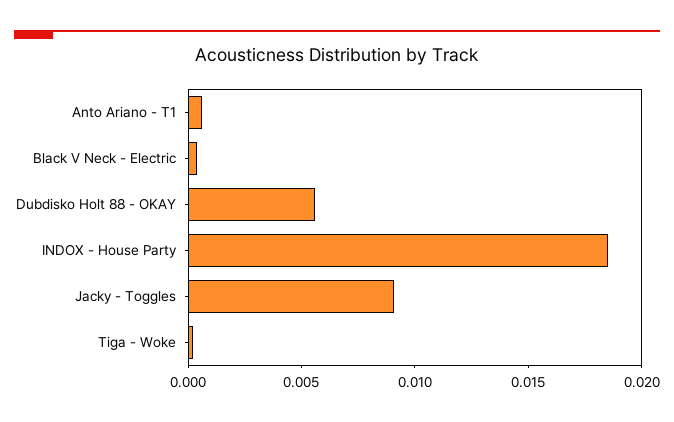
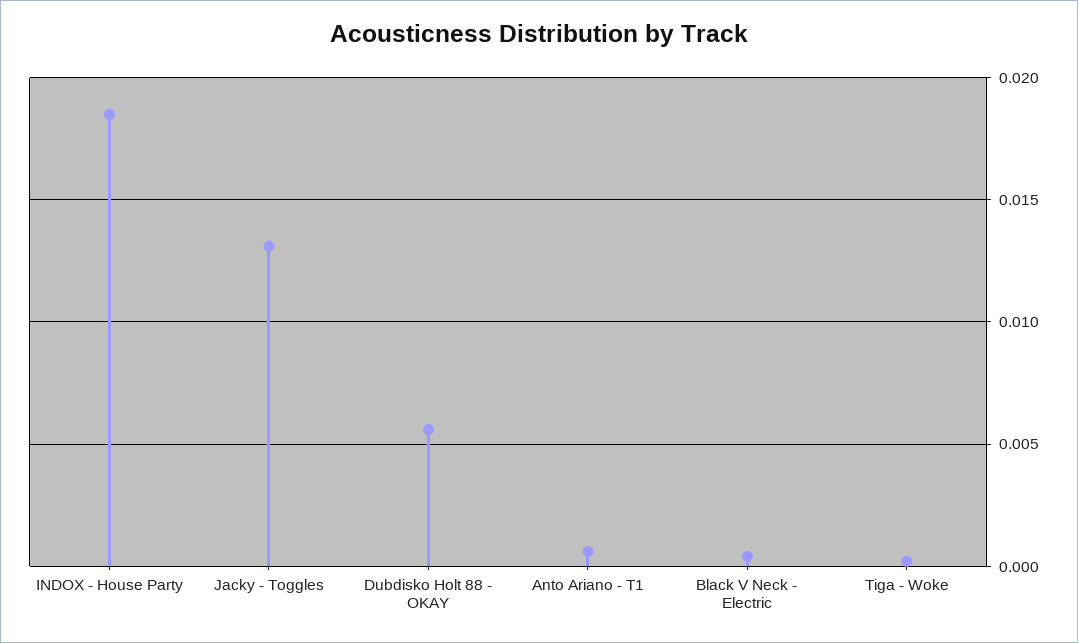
  {
    "Anto Ariano - T1": 0.0005,
    "Black V Neck - Electric": 0.0005,
    "Dubdisko Holt 88 - OKAY": 0.0055,
    "INDOX - House Party": 0.0185,
-   "Jacky - Toggles": 0.009,
+   "Jacky - Toggles": 0.013,
    "Tiga - Woke": 0
  }

